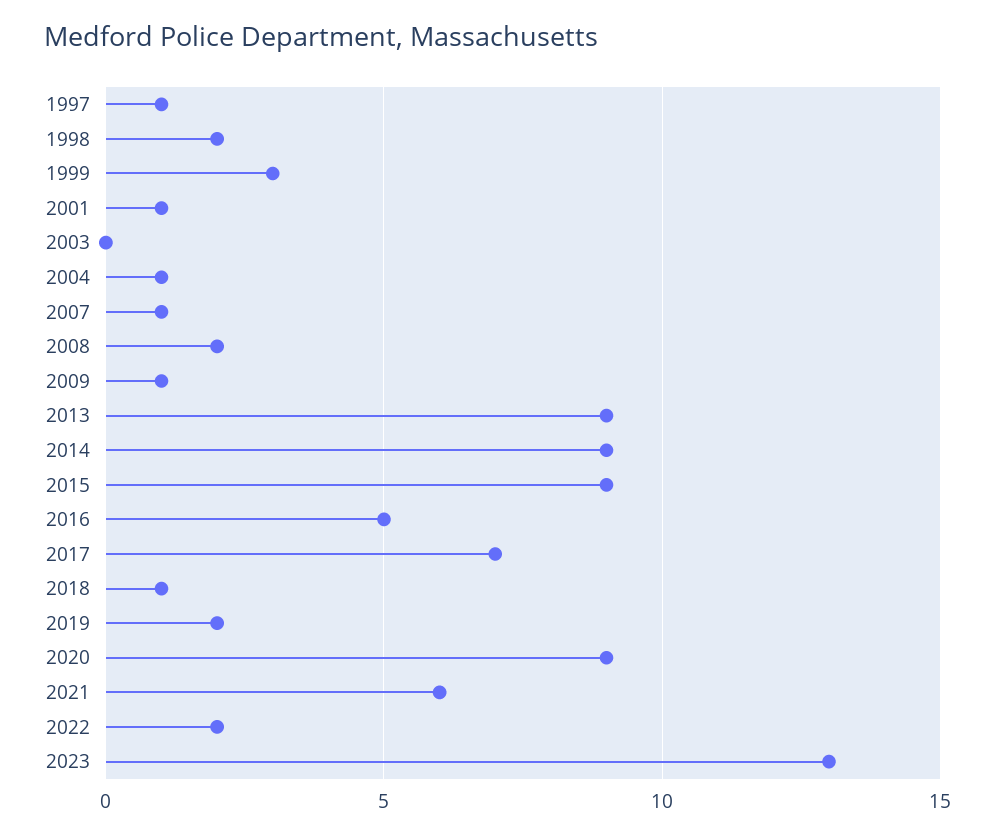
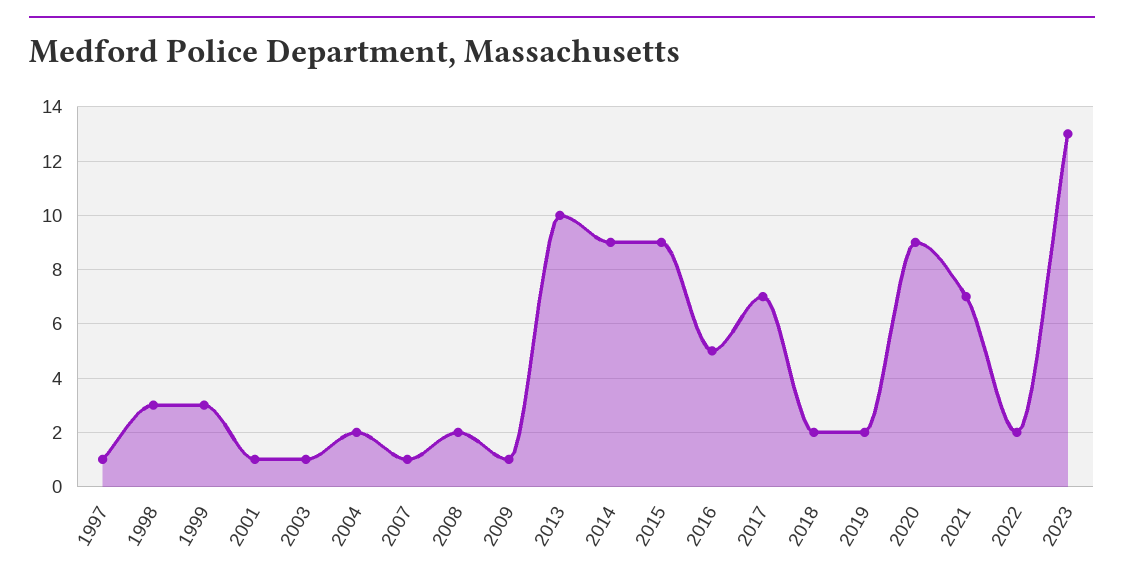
  {
    "1997": 1,
-   "1998": 2,
+   "1998": 3,
    "1999": 3,
    "2001": 1,
-   "2003": 0,
+   "2003": 1,
-   "2004": 1,
+   "2004": 2,
    "2007": 1,
    "2008": 2,
    "2009": 1,
-   "2013": 9,
+   "2013": 10,
    "2014": 9,
    "2015": 9,
    "2016": 5,
    "2017": 7,
-   "2018": 1,
+   "2018": 2,
    "2019": 2,
    "2020": 9,
-   "2021": 6,
+   "2021": 7,
    "2022": 2,
    "2023": 13
  }

